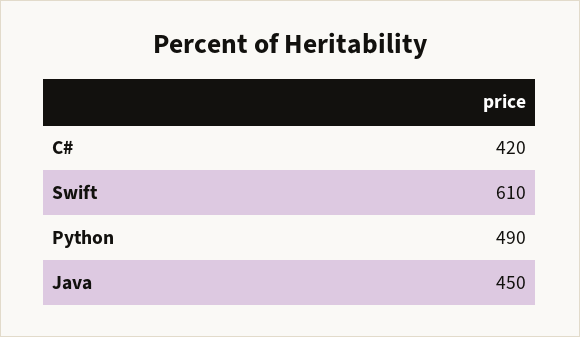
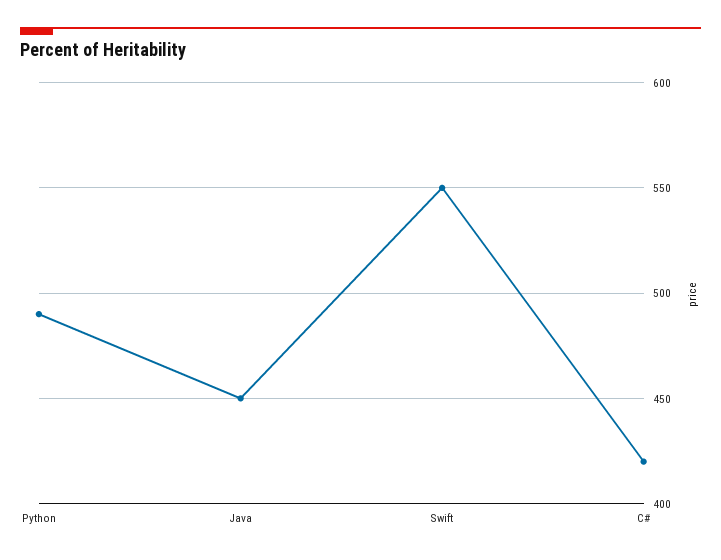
  {
    "C#": 420,
-   "Swift": 610,
+   "Swift": 550,
    "Python": 490,
    "Java": 450
  }

